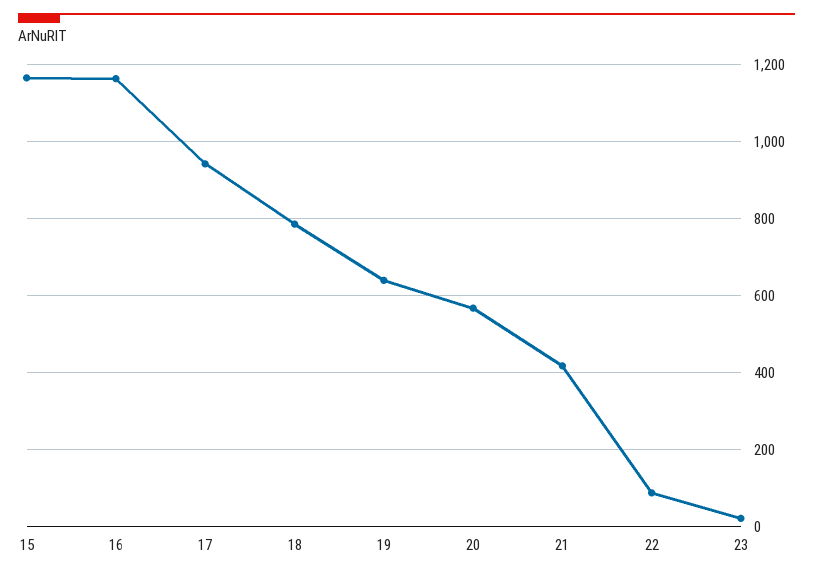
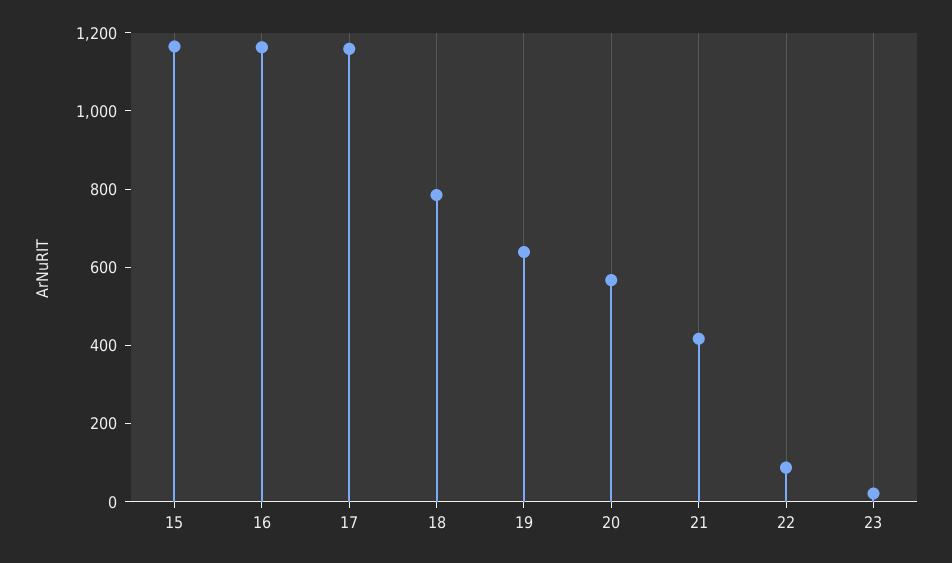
  {
    "15": 1160,
    "16": 1160,
-   "17": 940,
+   "17": 1150,
    "18": 780,
    "19": 640,
    "20": 560,
    "21": 420,
    "22": 80,
    "23": 20
  }

